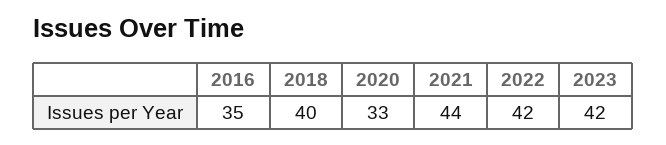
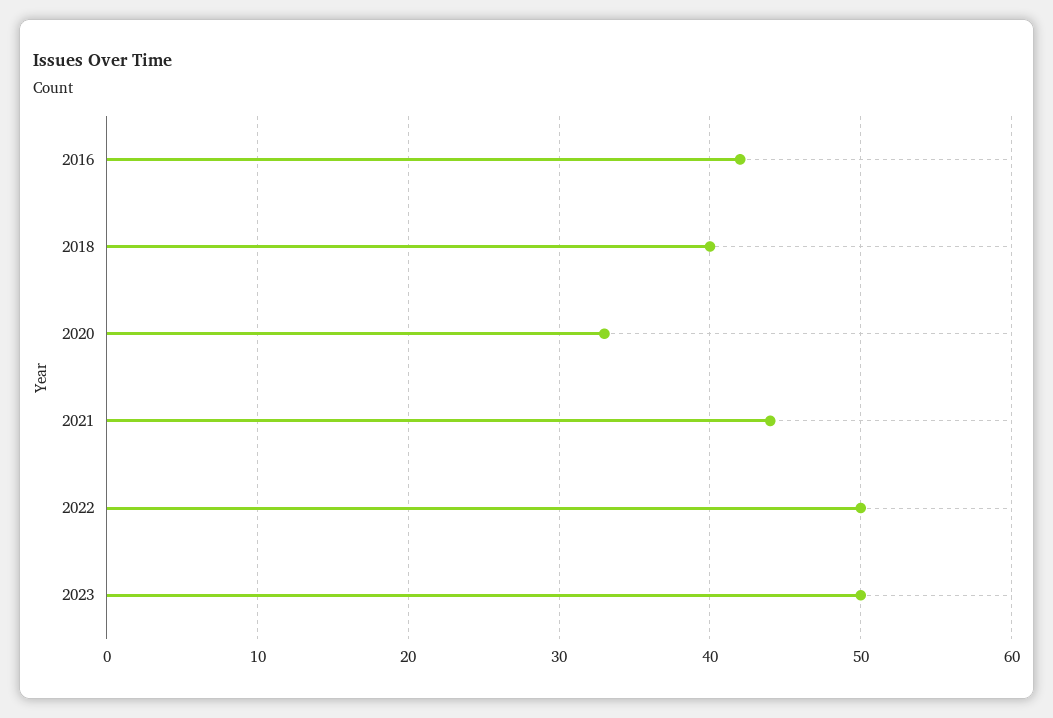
  {
-   "2016": 35,
+   "2016": 42,
    "2018": 40,
    "2020": 33,
    "2021": 44,
-   "2022": 42,
+   "2022": 50,
-   "2023": 42
+   "2023": 50
  }

